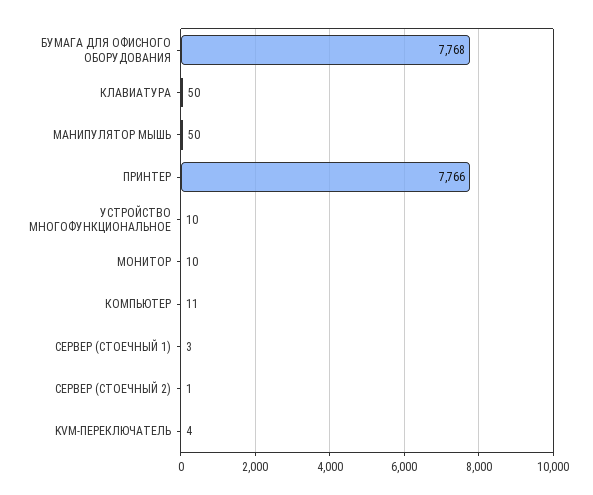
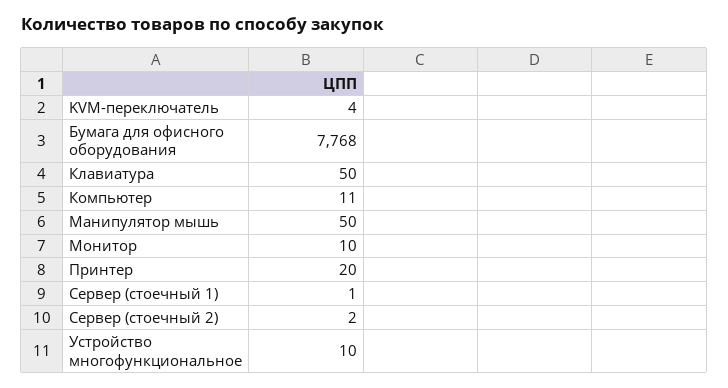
  {
    "БУМАГА ДЛЯ ОФИСНОГО ОБОРУДОВАНИЯ": 7768,
    "КЛАВИАТУРА": 50,
    "МАНИПУЛЯТОР МЫШЬ": 50,
-   "ПРИНТЕР": 7766,
+   "ПРИНТЕР": 20,
    "УСТРОЙСТВО МНОГОФУНКЦИОНАЛЬНОЕ": 10,
    "МОНИТОР": 10,
    "КОМПЬЮТЕР": 11,
-   "СЕРВЕР (СТОЕЧНЫЙ 1)": 3,
+   "СЕРВЕР (СТОЕЧНЫЙ 1)": 1,
-   "СЕРВЕР (СТОЕЧНЫЙ 2)": 1,
+   "СЕРВЕР (СТОЕЧНЫЙ 2)": 2,
    "KVM-ПЕРЕКЛЮЧАТЕЛЬ": 4
  }

